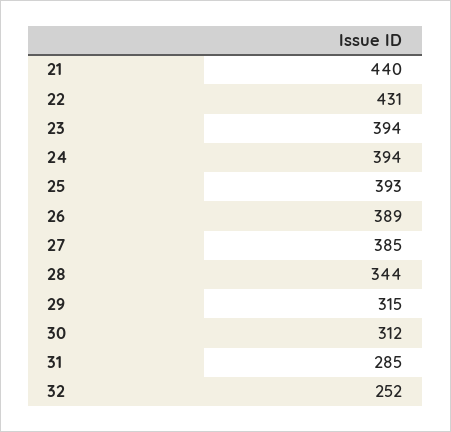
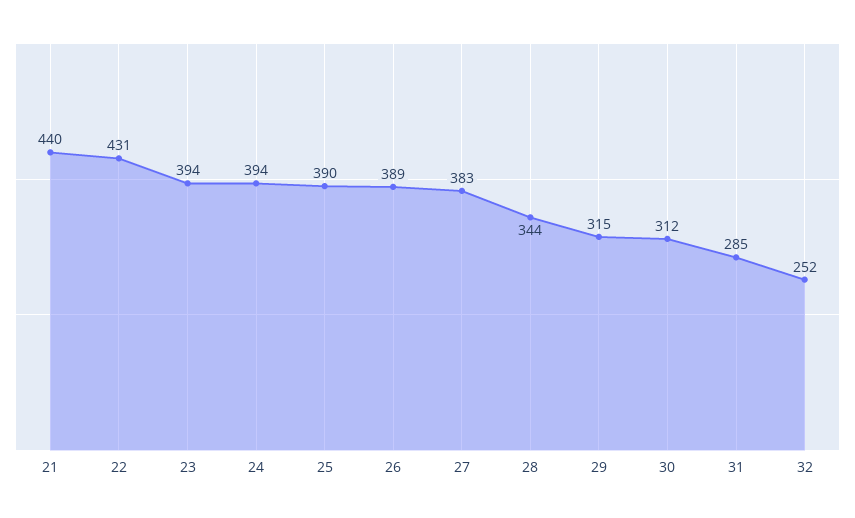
  {
    "21": 440,
    "22": 431,
    "23": 394,
    "24": 394,
-   "25": 393,
+   "25": 390,
    "26": 389,
-   "27": 385,
+   "27": 383,
    "28": 344,
    "29": 315,
    "30": 312,
    "31": 285,
    "32": 252
  }

